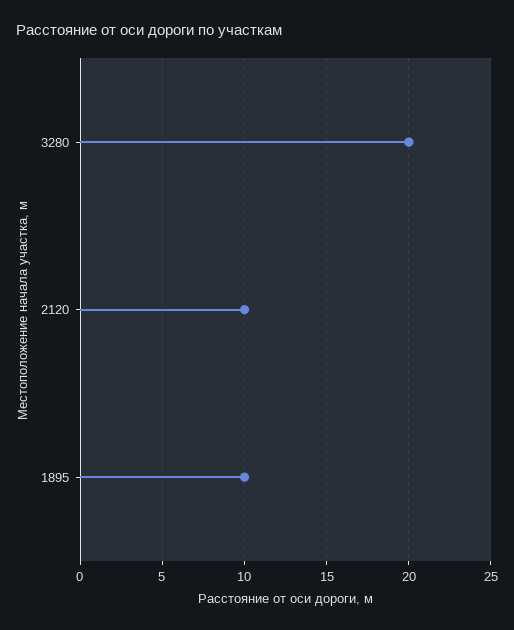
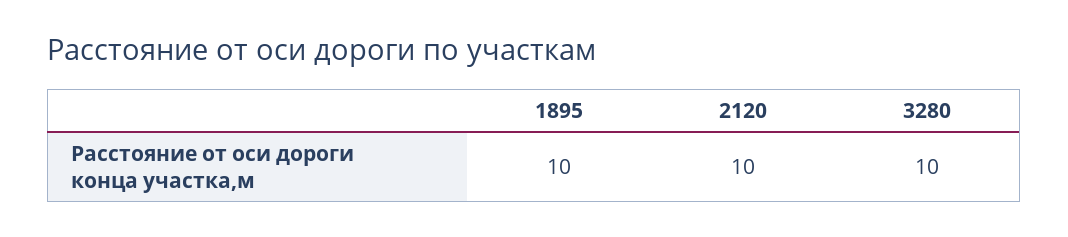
  {
-   "3280": 20,
+   "3280": 10,
    "2120": 10,
    "1895": 10
  }

